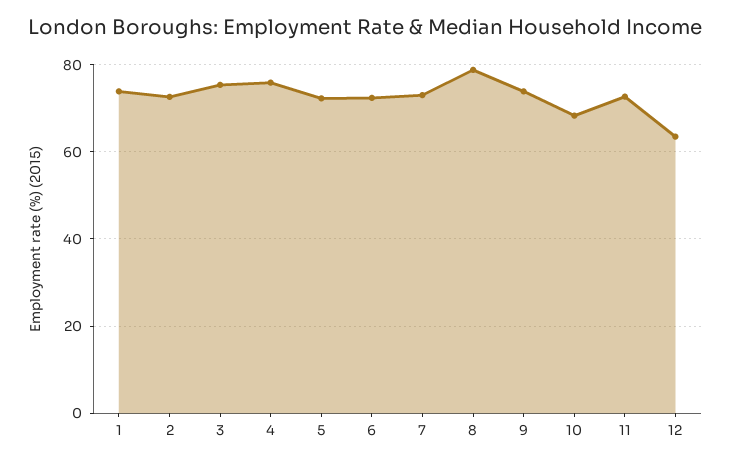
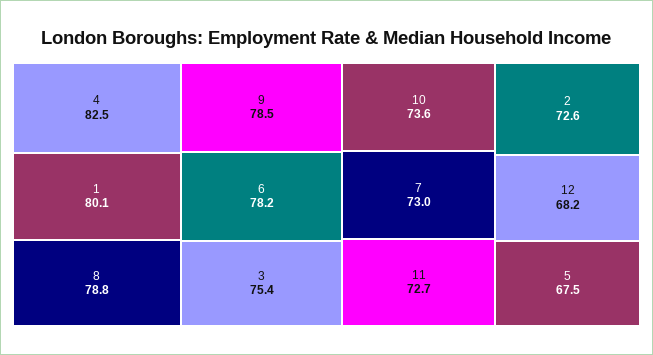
  {
-   "1": 74,
+   "1": 80.1,
    "2": 72.6,
    "3": 75.4,
-   "4": 76,
+   "4": 82.5,
-   "5": 72,
+   "5": 67.5,
-   "6": 72,
+   "6": 78.2,
    "7": 73,
    "8": 78.8,
-   "9": 74,
+   "9": 78.5,
-   "10": 68,
+   "10": 73.6,
    "11": 72.7,
-   "12": 64
+   "12": 68.2
  }

